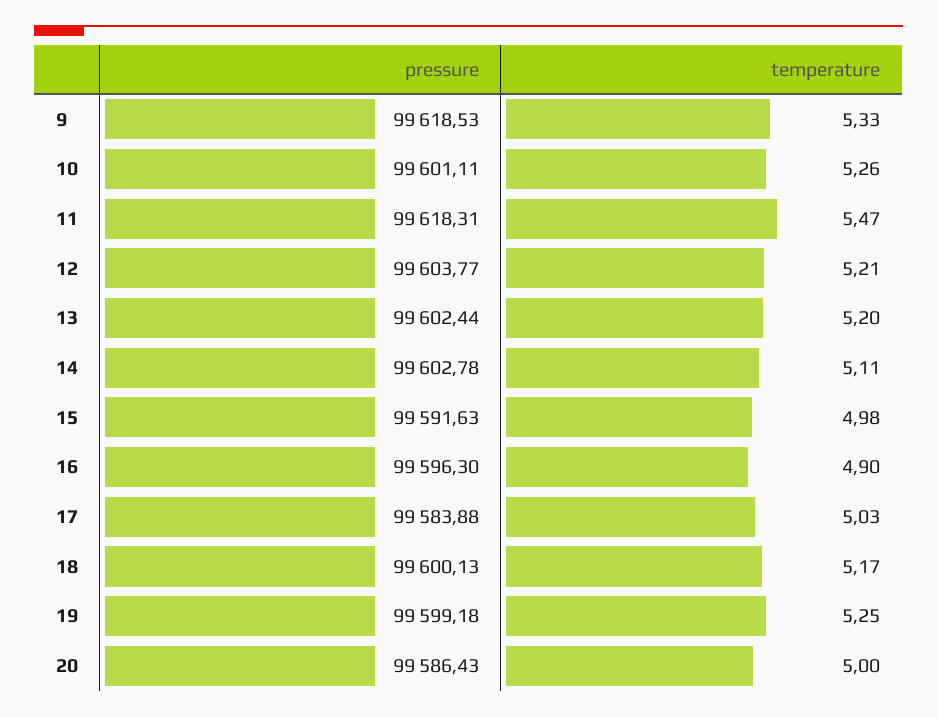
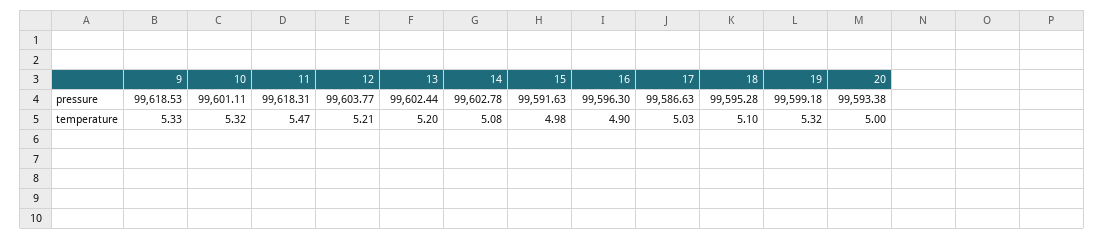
  {
    "pressure": {
      "9": 99618.53,
      "10": 99601.11,
      "11": 99618.31,
      "12": 99603.77,
      "13": 99602.44,
      "14": 99602.78,
      "15": 99591.63,
      "16": 99596.3,
-     "17": 99583.88,
+     "17": 99586.63,
-     "18": 99600.13,
+     "18": 99595.28,
      "19": 99599.18,
-     "20": 99586.43
+     "20": 99593.38
    },
    "temperature": {
      "9": 5.33,
-     "10": 5.26,
+     "10": 5.32,
      "11": 5.47,
      "12": 5.21,
      "13": 5.2,
-     "14": 5.11,
+     "14": 5.08,
      "15": 4.98,
      "16": 4.9,
      "17": 5.03,
-     "18": 5.17,
+     "18": 5.1,
-     "19": 5.25,
+     "19": 5.32,
      "20": 5
    }
  }

